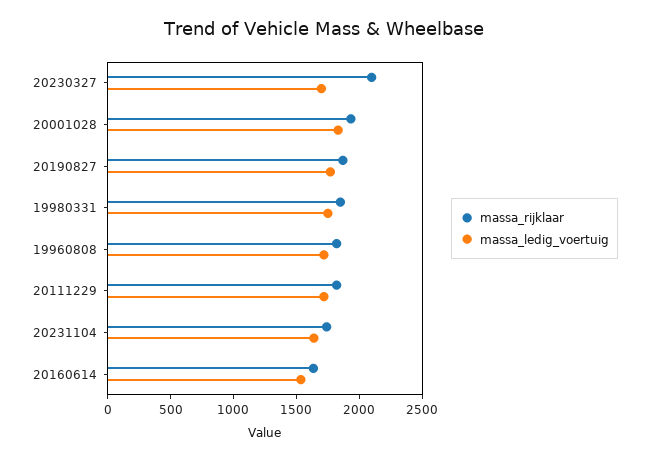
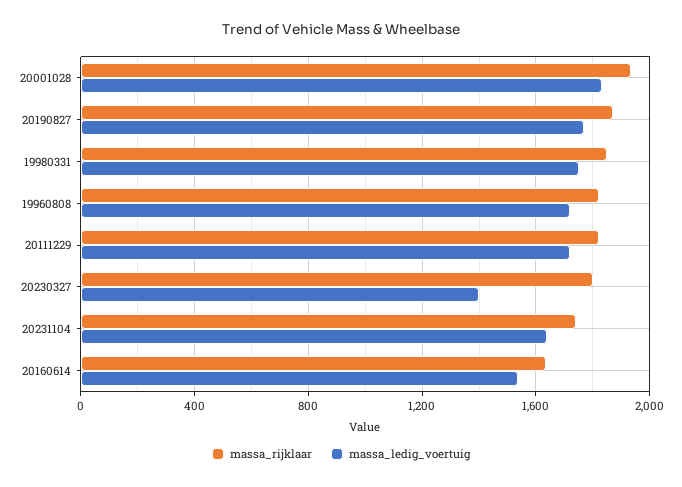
  {
    "massa_rijklaar": {
-     "20230327": 2100,
+     "20230327": 1800,
      "20001028": 1950,
      "20190827": 1850,
      "19980331": 1850,
      "19960808": 1800,
      "20111229": 1800,
      "20231104": 1750,
      "20160614": 1650
    },
    "massa_ledig_voertuig": {
-     "20230327": 1700,
+     "20230327": 1400,
      "20001028": 1850,
      "20190827": 1750,
      "19980331": 1750,
      "19960808": 1700,
      "20111229": 1700,
      "20231104": 1650,
      "20160614": 1550
    }
  }

